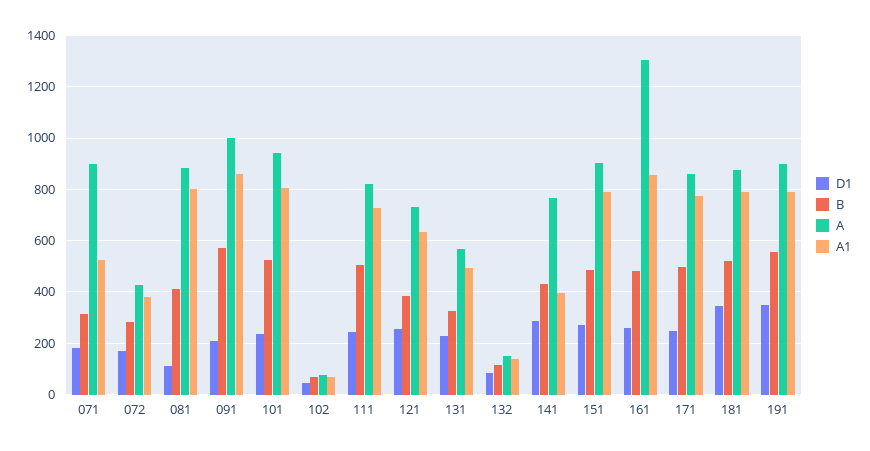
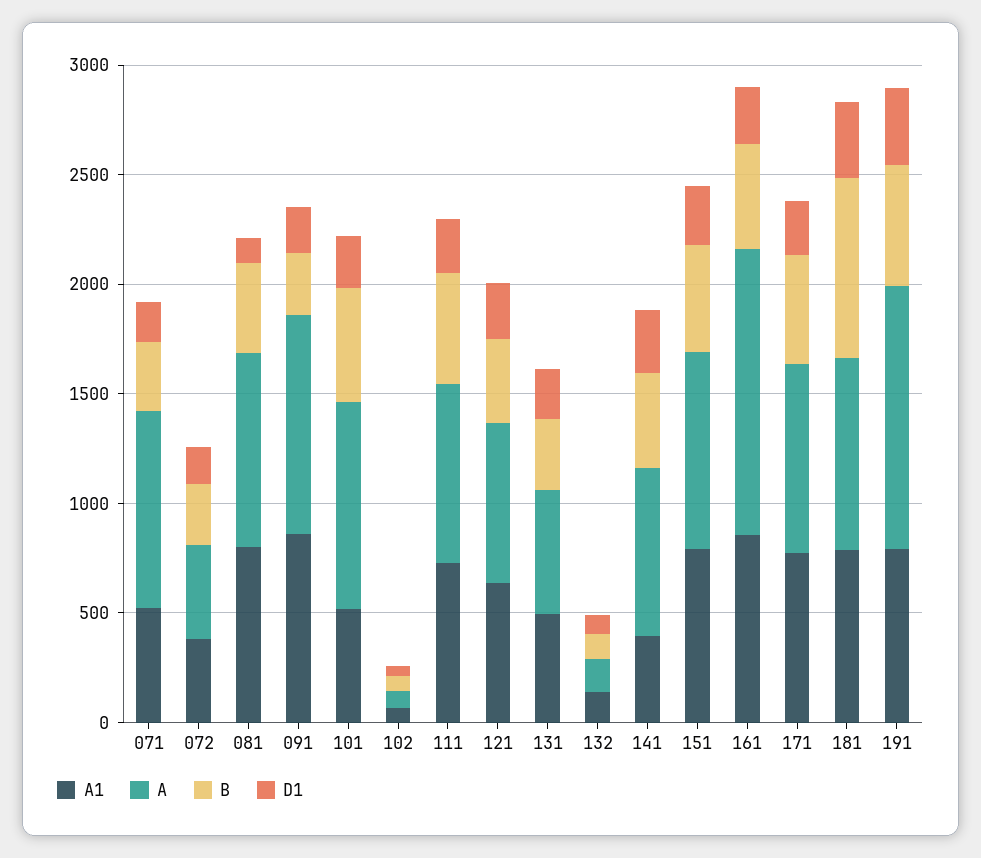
  {
    "D1": {
      "071": 175,
      "072": 175,
      "081": 100,
      "091": 200,
      "101": 225,
      "102": 50,
      "111": 250,
      "121": 250,
      "131": 225,
      "132": 75,
      "141": 275,
      "151": 275,
      "161": 250,
      "171": 250,
      "181": 350,
      "191": 350
    },
    "B": {
      "071": 325,
      "072": 275,
      "081": 400,
-     "091": 575,
+     "091": 300,
      "101": 525,
      "102": 75,
      "111": 500,
      "121": 375,
      "131": 325,
      "132": 125,
      "141": 425,
      "151": 475,
      "161": 475,
      "171": 500,
-     "181": 525,
+     "181": 800,
      "191": 550
    },
    "A": {
      "071": 900,
      "072": 425,
      "081": 875,
      "091": 1000,
      "101": 950,
      "102": 75,
      "111": 825,
      "121": 725,
      "131": 575,
      "132": 150,
      "141": 775,
      "151": 900,
      "161": 1300,
      "171": 850,
      "181": 875,
-     "191": 900
+     "191": 1200
    },
    "A1": {
      "071": 525,
      "072": 375,
      "081": 800,
      "091": 850,
-     "101": 800,
+     "101": 500,
      "102": 75,
      "111": 725,
      "121": 625,
      "131": 500,
      "132": 150,
      "141": 400,
      "151": 800,
      "161": 850,
      "171": 775,
      "181": 800,
      "191": 800
    }
  }

